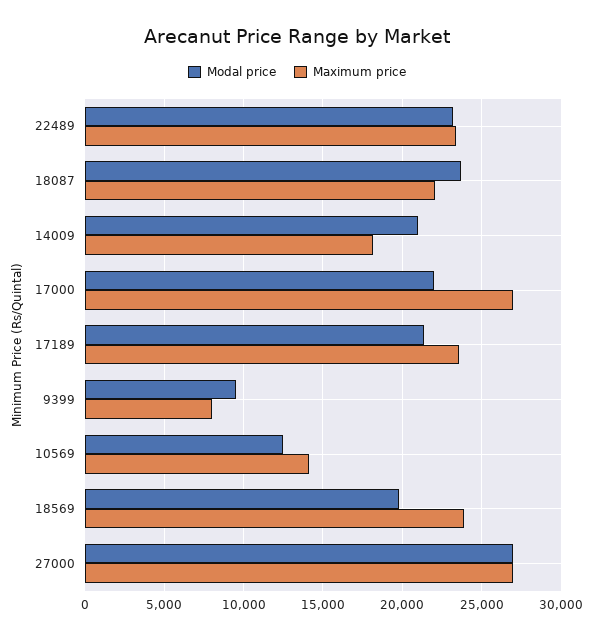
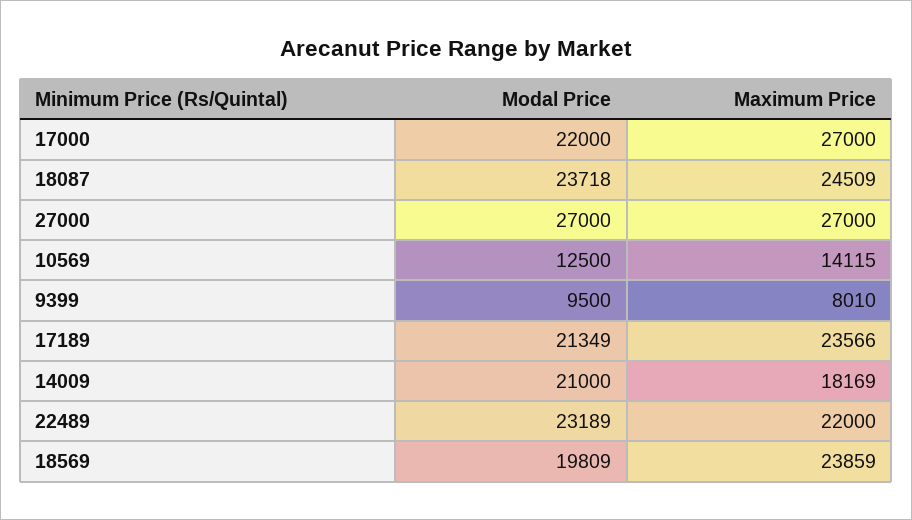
  {
    "Modal price": {
      "22489": 23189,
      "18087": 23718,
      "14009": 21000,
      "17000": 22000,
      "17189": 21349,
      "9399": 9500,
      "10569": 12500,
      "18569": 19809,
      "27000": 27000
    },
    "Maximum price": {
-     "22489": 23500,
+     "22489": 22000,
-     "18087": 22000,
+     "18087": 24509,
      "14009": 18169,
      "17000": 27000,
      "17189": 23566,
      "9399": 8010,
      "10569": 14115,
      "18569": 23859,
      "27000": 27000
    }
  }

